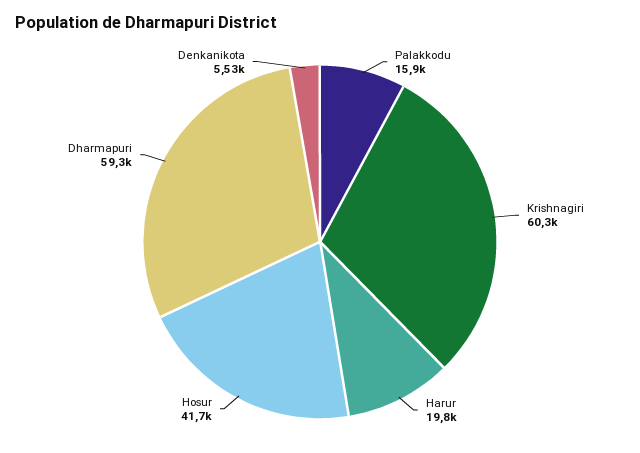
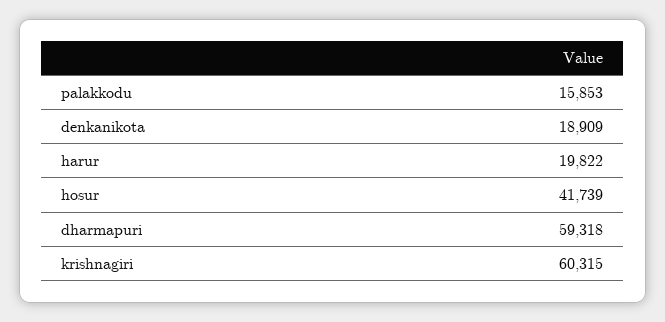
  {
    "Palakkodu": 15853,
    "Krishnagiri": 60315,
    "Harur": 19822,
    "Hosur": 41739,
    "Dharmapuri": 59318,
-   "Denkanikota": 5530
+   "Denkanikota": 18909
  }

